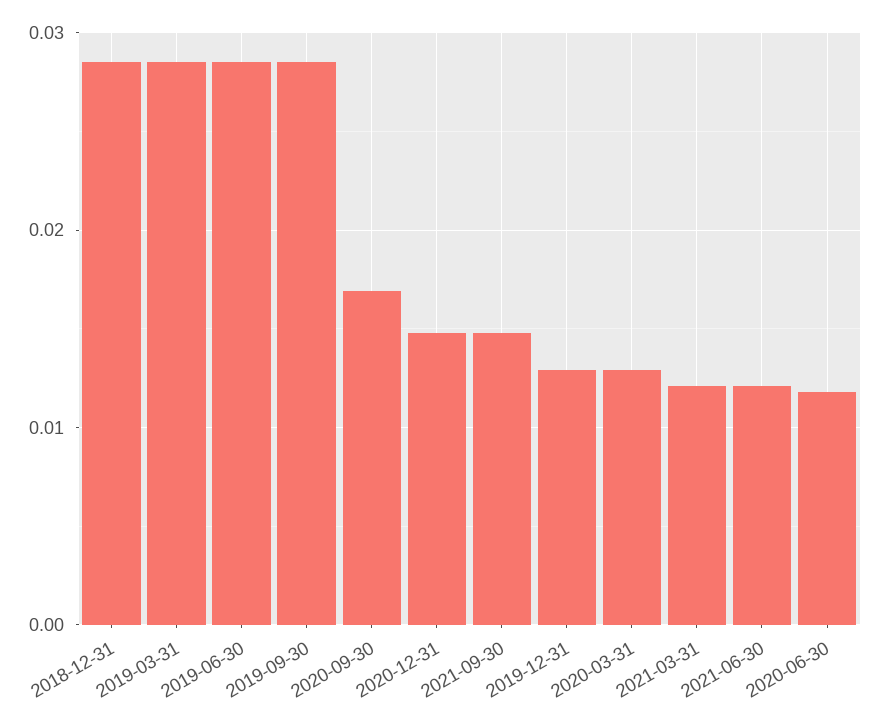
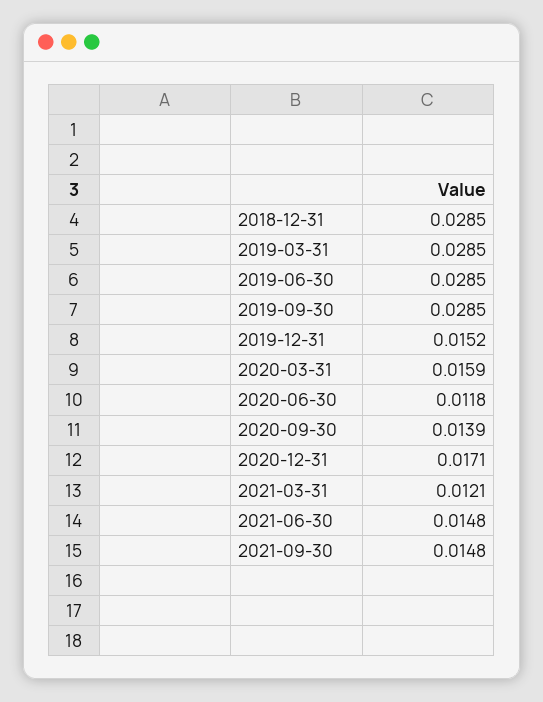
  {
    "2018-12-31": 0.0285,
    "2019-03-31": 0.0285,
    "2019-06-30": 0.0285,
    "2019-09-30": 0.0285,
-   "2020-09-30": 0.017,
+   "2020-09-30": 0.0139,
-   "2020-12-31": 0.015,
+   "2020-12-31": 0.0171,
    "2021-09-30": 0.0148,
-   "2019-12-31": 0.013,
+   "2019-12-31": 0.0152,
-   "2020-03-31": 0.013,
+   "2020-03-31": 0.0159,
    "2021-03-31": 0.0121,
-   "2021-06-30": 0.012,
+   "2021-06-30": 0.0148,
    "2020-06-30": 0.0118
  }

